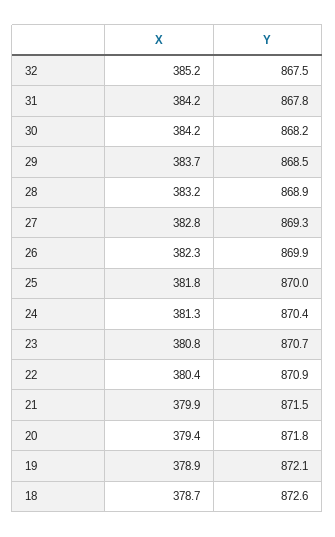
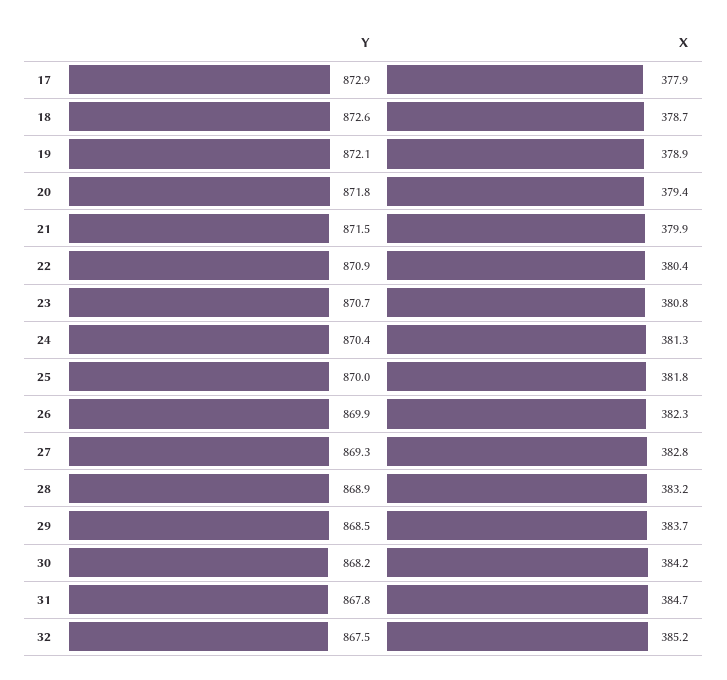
  {
    "X": {
      "32": 385.2,
-     "31": 384.2,
+     "31": 384.7,
      "30": 384.2,
      "29": 383.7,
      "28": 383.2,
      "27": 382.8,
      "26": 382.3,
      "25": 381.8,
      "24": 381.3,
      "23": 380.8,
      "22": 380.4,
      "21": 379.9,
      "20": 379.4,
      "19": 378.9,
-     "18": 378.7
+     "18": 378.7,
+     "17": 377.9
    },
    "Y": {
      "32": 867.5,
      "31": 867.8,
      "30": 868.2,
      "29": 868.5,
      "28": 868.9,
      "27": 869.3,
      "26": 869.9,
      "25": 870,
      "24": 870.4,
      "23": 870.7,
      "22": 870.9,
      "21": 871.5,
      "20": 871.8,
      "19": 872.1,
-     "18": 872.6
+     "18": 872.6,
+     "17": 872.9
    }
  }

